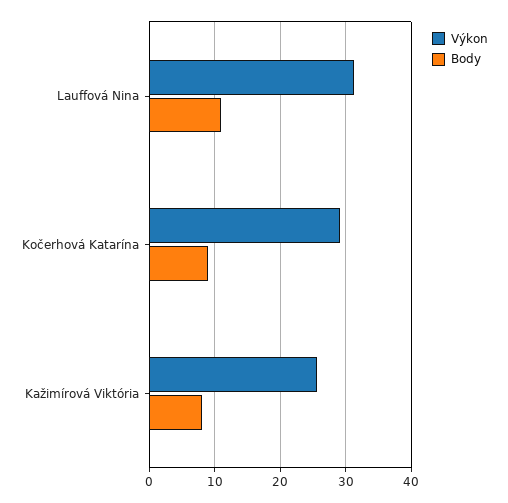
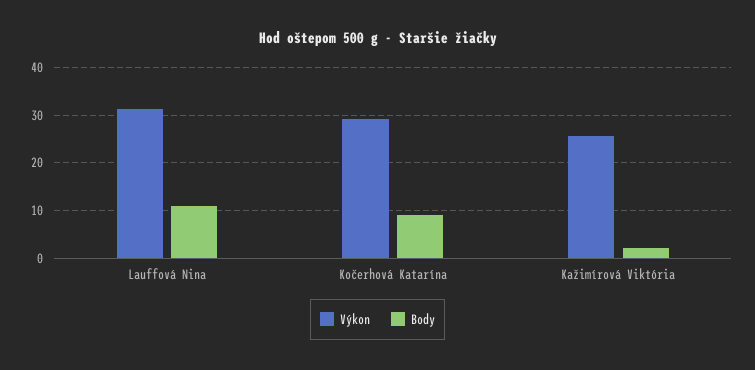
  {
    "Výkon": {
      "Lauffová Nina": 31,
      "Kočerhová Katarína": 29,
      "Kažimírová Viktória": 26
    },
    "Body": {
      "Lauffová Nina": 11,
      "Kočerhová Katarína": 9,
-     "Kažimírová Viktória": 8
+     "Kažimírová Viktória": 2
    }
  }

